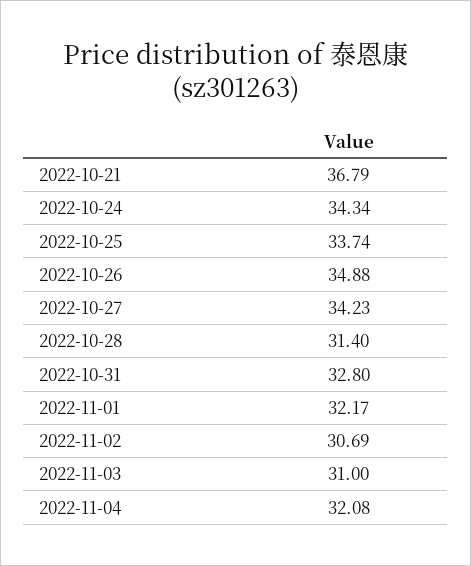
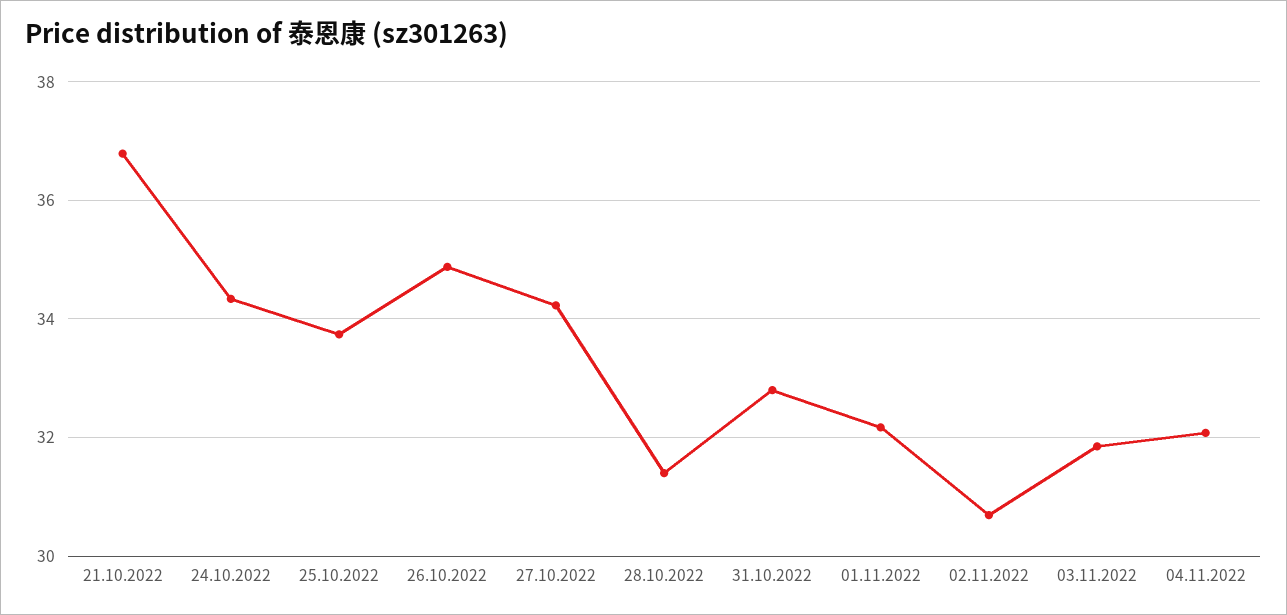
  {
    "2022-10-21": 36.79,
    "2022-10-24": 34.34,
    "2022-10-25": 33.74,
    "2022-10-26": 34.88,
    "2022-10-27": 34.23,
    "2022-10-28": 31.4,
    "2022-10-31": 32.8,
    "2022-11-01": 32.17,
    "2022-11-02": 30.69,
-   "2022-11-03": 31,
+   "2022-11-03": 31.8,
    "2022-11-04": 32.08
  }

